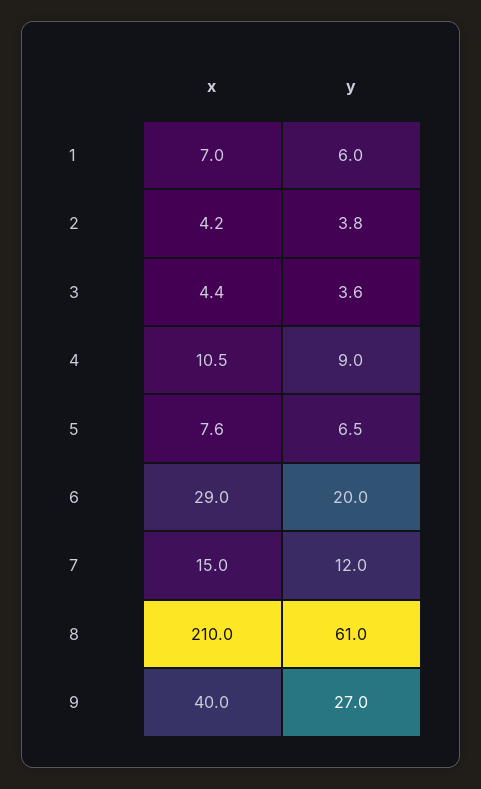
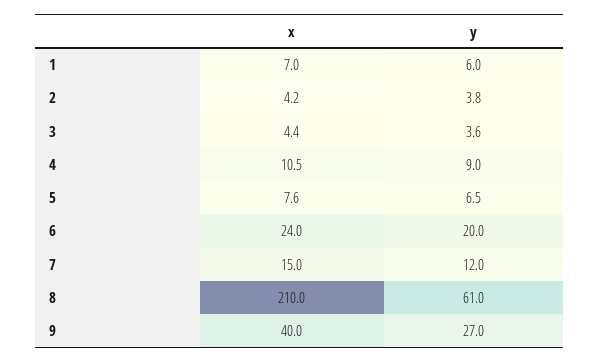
  {
    "x": {
      "1": 7,
      "2": 4.2,
      "3": 4.4,
      "4": 10.5,
      "5": 7.6,
-     "6": 29,
+     "6": 24,
      "7": 15,
      "8": 210,
      "9": 40
    },
    "y": {
      "1": 6,
      "2": 3.8,
      "3": 3.6,
      "4": 9,
      "5": 6.5,
      "6": 20,
      "7": 12,
      "8": 61,
      "9": 27
    }
  }

